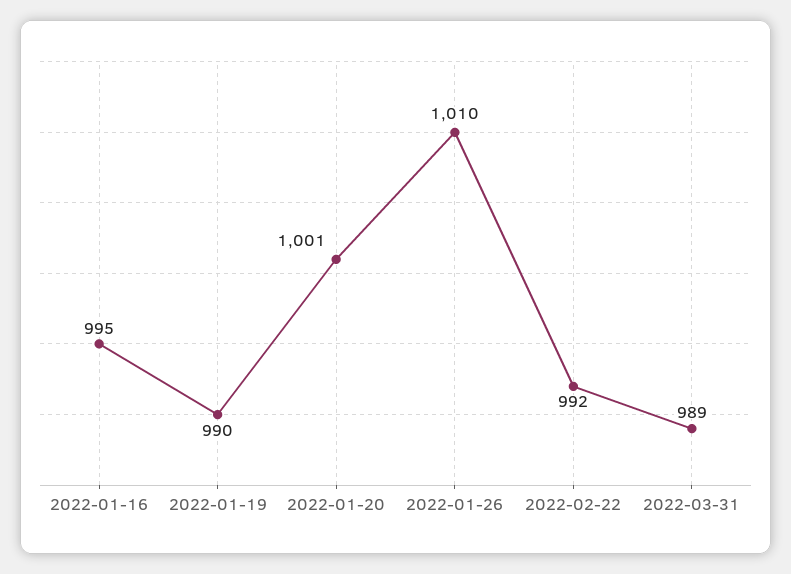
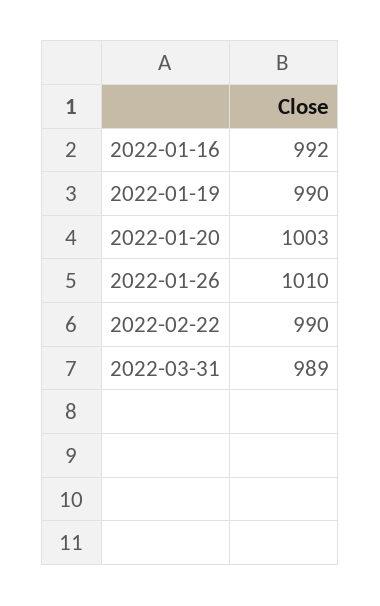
  {
-   "2022-01-16": 995,
+   "2022-01-16": 992,
    "2022-01-19": 990,
-   "2022-01-20": 1001,
+   "2022-01-20": 1003,
    "2022-01-26": 1010,
-   "2022-02-22": 992,
+   "2022-02-22": 990,
    "2022-03-31": 989
  }

